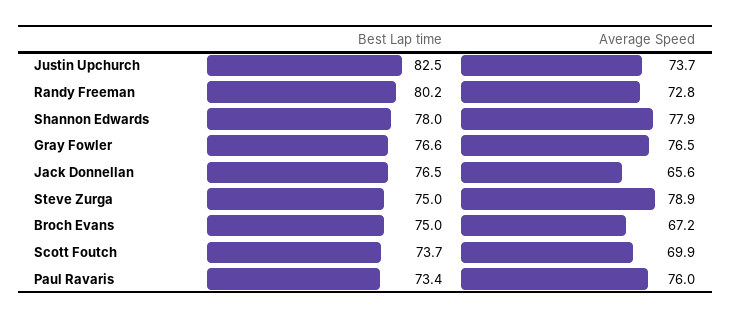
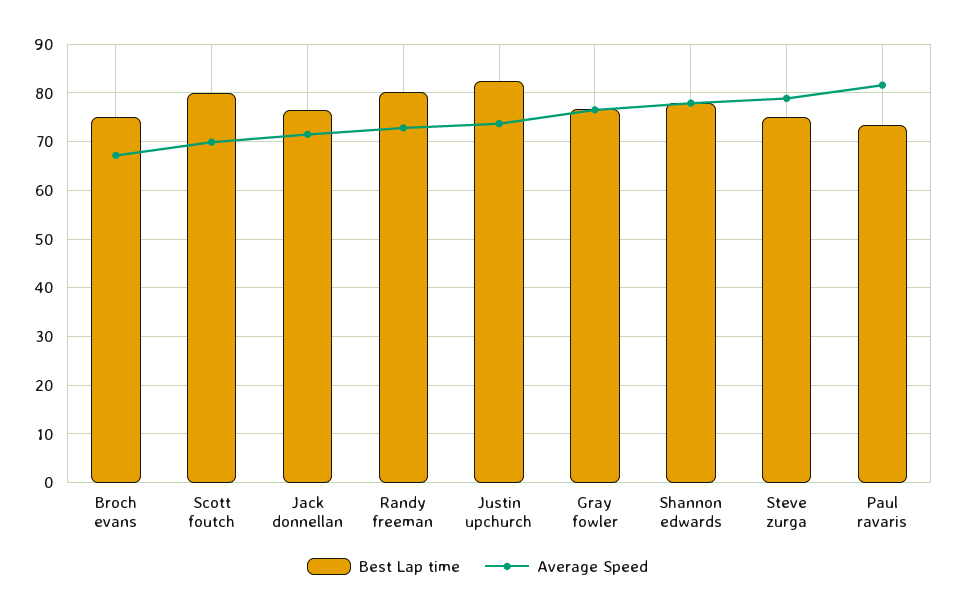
  {
    "Best Lap time": {
      "Justin Upchurch": 82.5,
      "Randy Freeman": 80.2,
      "Shannon Edwards": 78,
      "Gray Fowler": 76.6,
      "Jack Donnellan": 76.5,
      "Steve Zurga": 75,
      "Broch Evans": 75,
-     "Scott Foutch": 73.7,
+     "Scott Foutch": 80,
      "Paul Ravaris": 73.4
    },
    "Average Speed": {
      "Justin Upchurch": 73.7,
      "Randy Freeman": 72.8,
      "Shannon Edwards": 77.9,
      "Gray Fowler": 76.5,
-     "Jack Donnellan": 65.6,
+     "Jack Donnellan": 72,
      "Steve Zurga": 78.9,
      "Broch Evans": 67.2,
      "Scott Foutch": 69.9,
-     "Paul Ravaris": 76
+     "Paul Ravaris": 82
    }
  }

